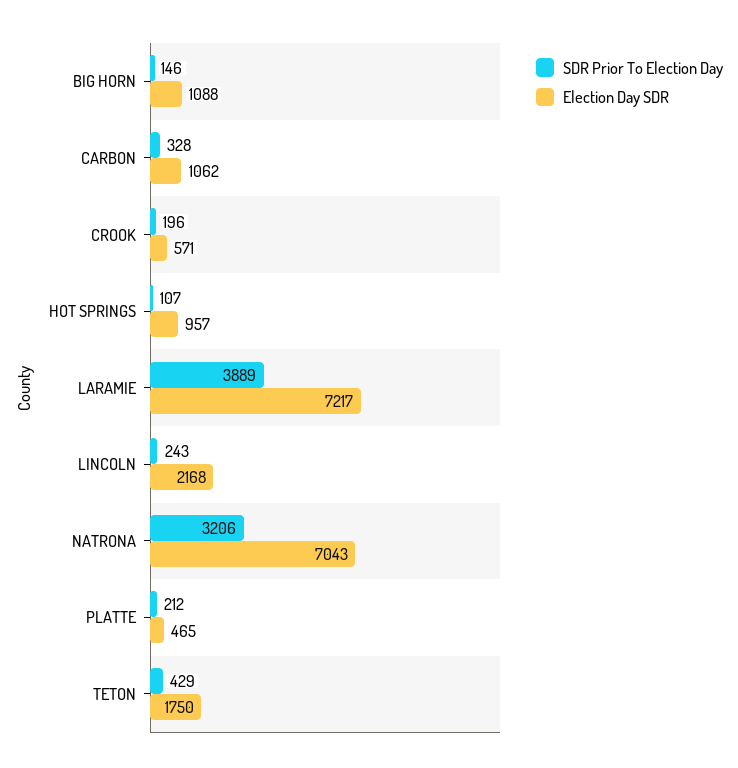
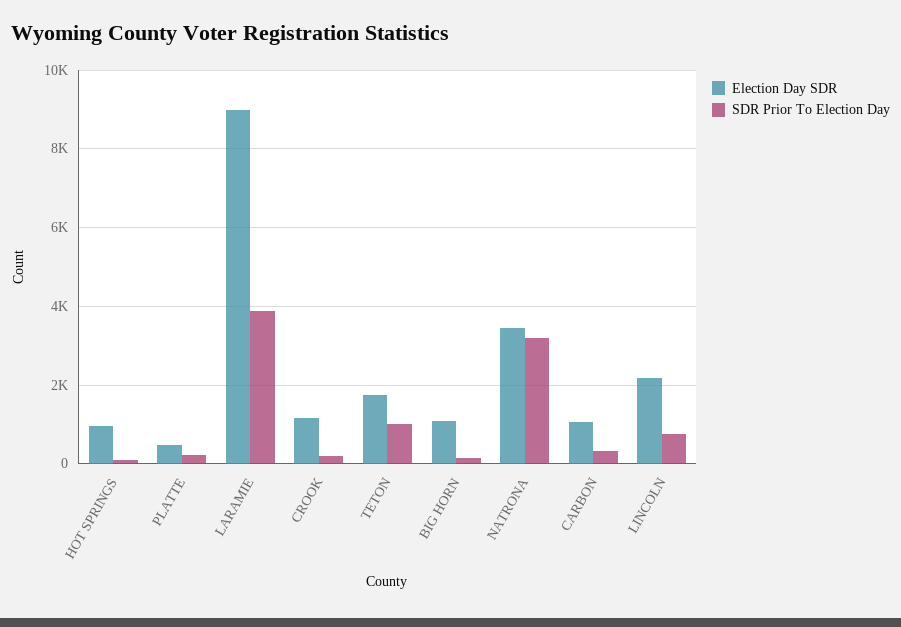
  {
    "SDR Prior To Election Day": {
      "BIG HORN": 146,
      "CARBON": 328,
      "CROOK": 196,
      "HOT SPRINGS": 107,
      "LARAMIE": 3889,
-     "LINCOLN": 243,
+     "LINCOLN": 800,
      "NATRONA": 3206,
      "PLATTE": 212,
-     "TETON": 429
+     "TETON": 1000
    },
    "Election Day SDR": {
      "BIG HORN": 1088,
      "CARBON": 1062,
-     "CROOK": 571,
+     "CROOK": 1200,
      "HOT SPRINGS": 957,
-     "LARAMIE": 7217,
+     "LARAMIE": 9000,
      "LINCOLN": 2168,
-     "NATRONA": 7043,
+     "NATRONA": 3400,
      "PLATTE": 465,
      "TETON": 1750
    }
  }

